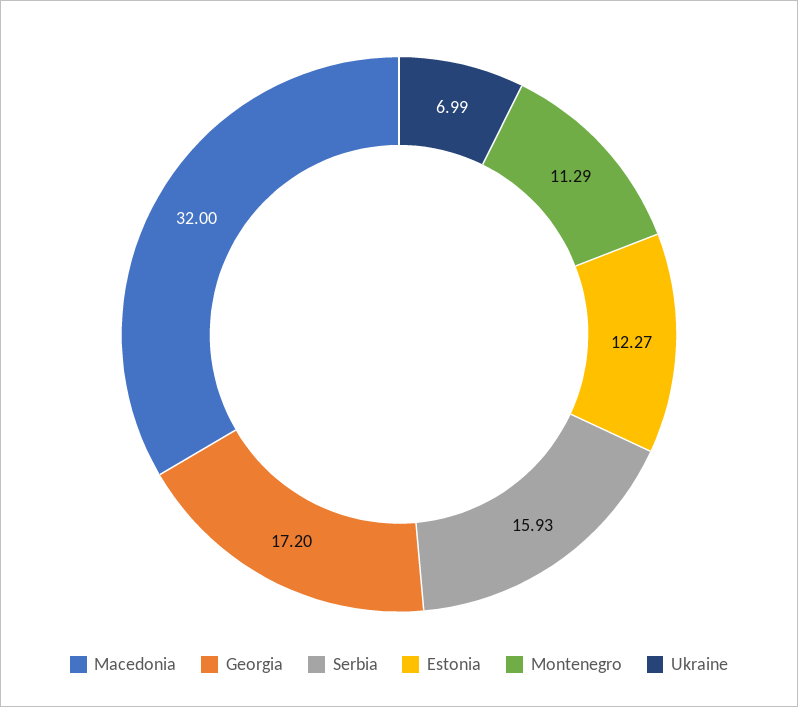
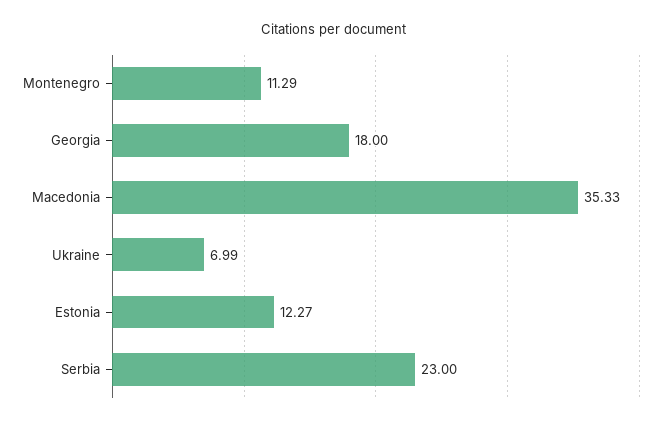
  {
-   "Macedonia": 32,
+   "Macedonia": 35.33,
-   "Georgia": 17.2,
+   "Georgia": 18,
-   "Serbia": 15.93,
+   "Serbia": 23,
    "Estonia": 12.27,
    "Montenegro": 11.29,
    "Ukraine": 6.99
  }

